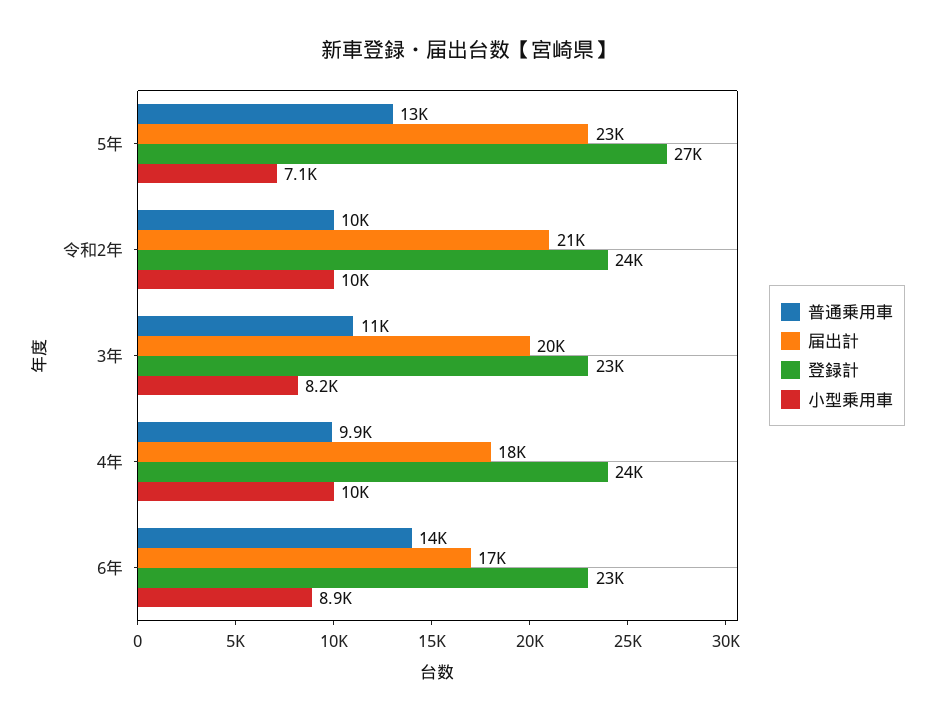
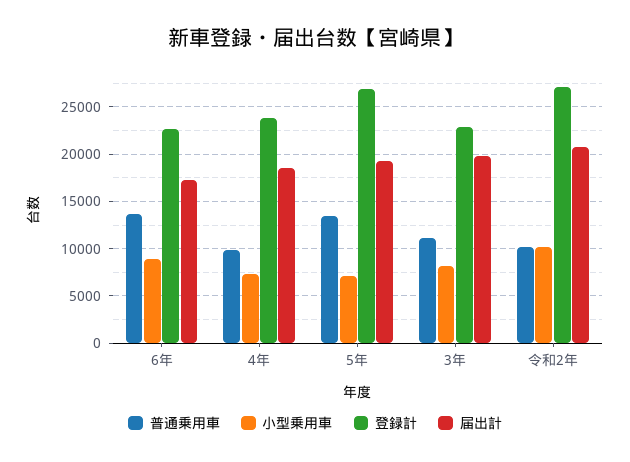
  {
    "普通乗用車": {
      "5年": 13000,
      "令和2年": 10000,
      "3年": 11000,
      "4年": 9900,
      "6年": 14000
    },
    "届出計": {
-     "5年": 23000,
+     "5年": 19000,
      "令和2年": 21000,
      "3年": 20000,
      "4年": 18000,
      "6年": 17000
    },
    "登録計": {
      "5年": 27000,
-     "令和2年": 24000,
+     "令和2年": 27000,
      "3年": 23000,
      "4年": 24000,
      "6年": 23000
    },
    "小型乗用車": {
      "5年": 7100,
      "令和2年": 10000,
      "3年": 8200,
-     "4年": 10000,
+     "4年": 7000,
      "6年": 8900
    }
  }

